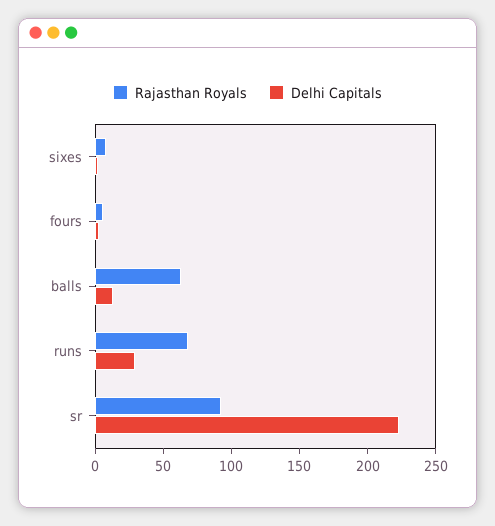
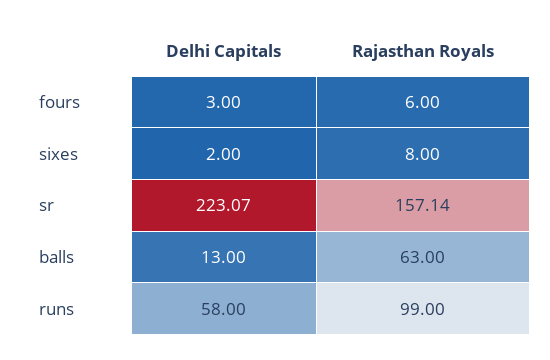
  {
    "Rajasthan Royals": {
      "sixes": 8,
      "fours": 6,
      "balls": 63,
-     "runs": 70,
+     "runs": 99,
-     "sr": 90
+     "sr": 157.14
    },
    "Delhi Capitals": {
      "sixes": 2,
      "fours": 3,
      "balls": 13,
-     "runs": 30,
+     "runs": 58,
      "sr": 223.07
    }
  }

